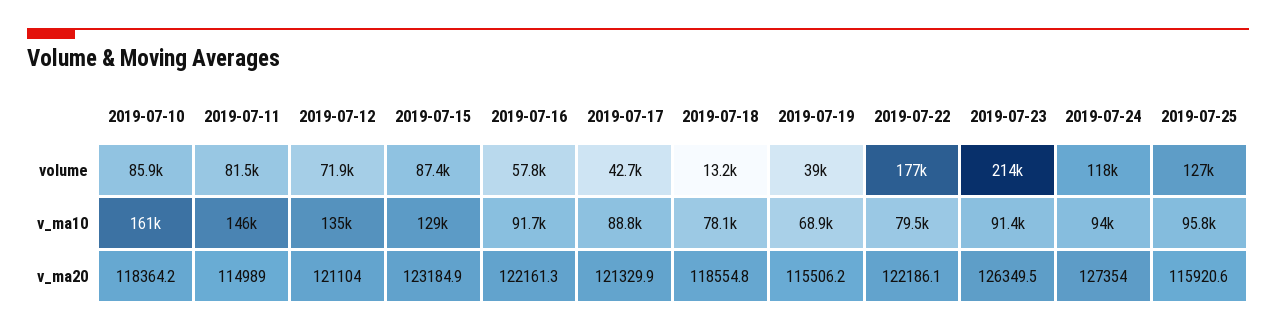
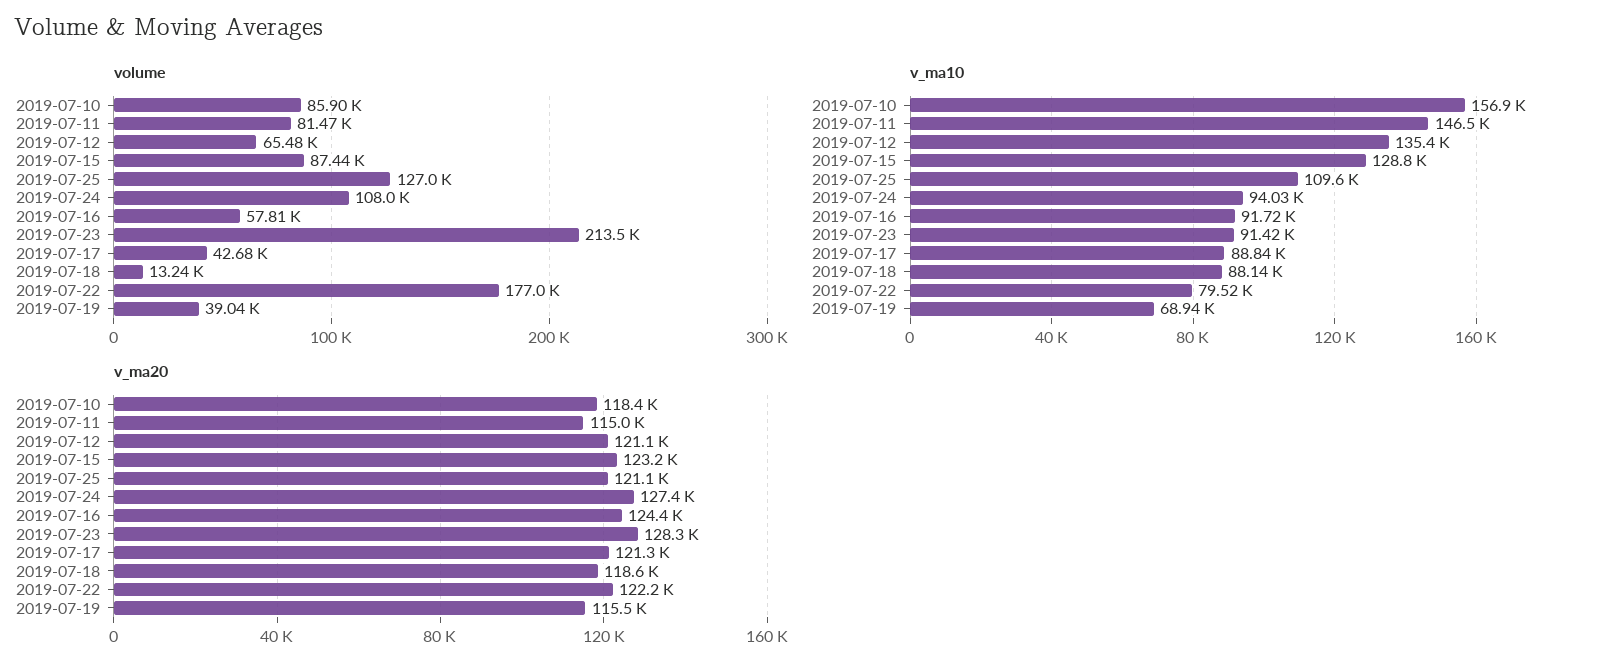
  {
    "volume": {
      "2019-07-10": 85900,
      "2019-07-11": 81470,
-     "2019-07-12": 71900,
+     "2019-07-12": 65480,
      "2019-07-15": 87440,
      "2019-07-16": 57810,
      "2019-07-17": 42680,
      "2019-07-18": 13240,
      "2019-07-19": 39040,
      "2019-07-22": 177000,
      "2019-07-23": 213500,
-     "2019-07-24": 118000,
+     "2019-07-24": 108000,
      "2019-07-25": 127000
    },
    "v_ma10": {
-     "2019-07-10": 161000,
+     "2019-07-10": 156900,
      "2019-07-11": 146500,
      "2019-07-12": 135400,
      "2019-07-15": 128800,
      "2019-07-16": 91720,
      "2019-07-17": 88840,
-     "2019-07-18": 78100,
+     "2019-07-18": 88140,
      "2019-07-19": 68940,
      "2019-07-22": 79520,
      "2019-07-23": 91420,
      "2019-07-24": 94030,
-     "2019-07-25": 95800
+     "2019-07-25": 109600
    },
    "v_ma20": {
      "2019-07-10": 118364.2,
      "2019-07-11": 114989,
      "2019-07-12": 121104,
      "2019-07-15": 123184.9,
-     "2019-07-16": 122161.3,
+     "2019-07-16": 124400,
      "2019-07-17": 121329.9,
      "2019-07-18": 118554.8,
      "2019-07-19": 115506.2,
      "2019-07-22": 122186.1,
-     "2019-07-23": 126349.5,
+     "2019-07-23": 128300,
      "2019-07-24": 127354,
-     "2019-07-25": 115920.6
+     "2019-07-25": 121100
    }
  }

